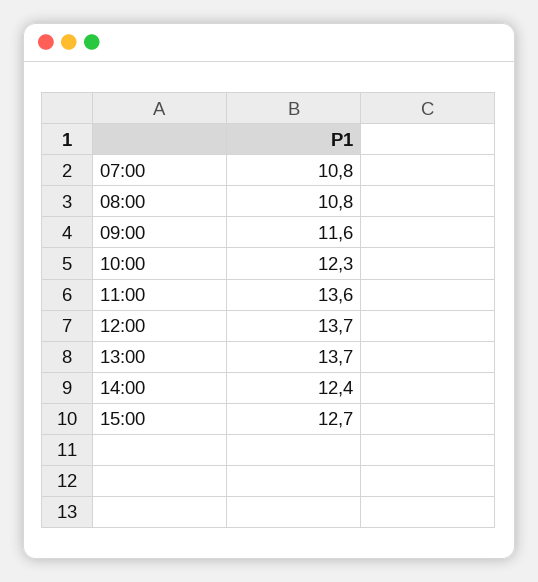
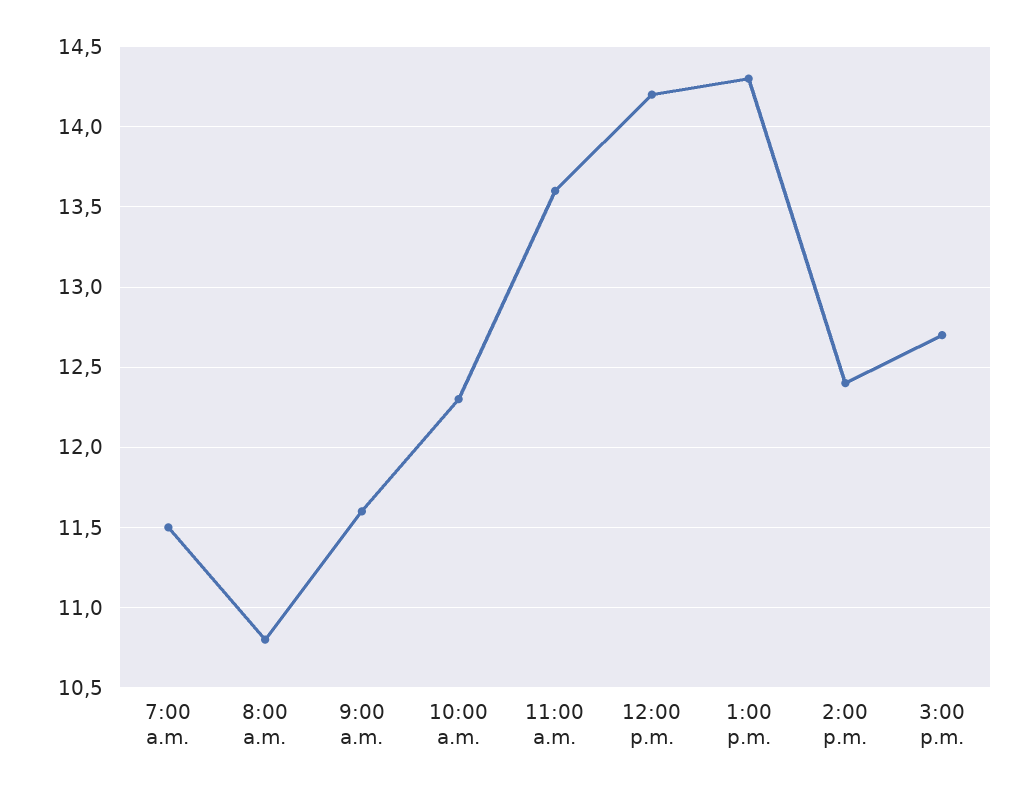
  {
-   "07:00": 10.8,
+   "07:00": 11.5,
    "08:00": 10.8,
    "09:00": 11.6,
    "10:00": 12.3,
    "11:00": 13.6,
-   "12:00": 13.7,
+   "12:00": 14.2,
-   "13:00": 13.7,
+   "13:00": 14.3,
    "14:00": 12.4,
    "15:00": 12.7
  }

